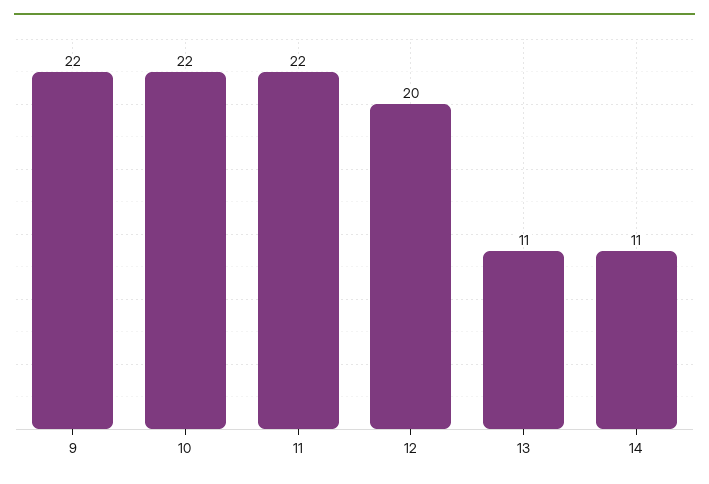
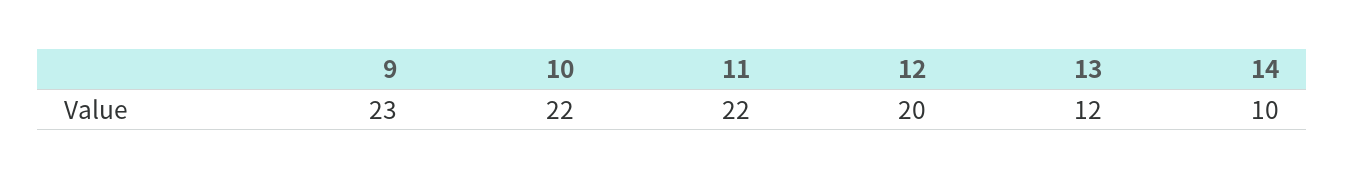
  {
-   "9": 22,
+   "9": 23,
    "10": 22,
    "11": 22,
    "12": 20,
-   "13": 11,
+   "13": 12,
-   "14": 11
+   "14": 10
  }

